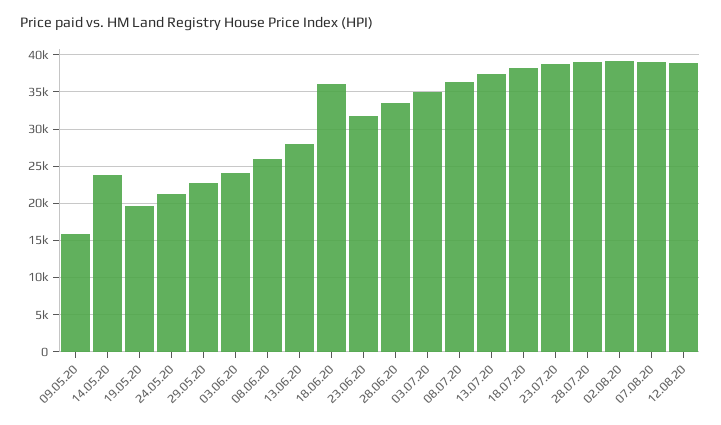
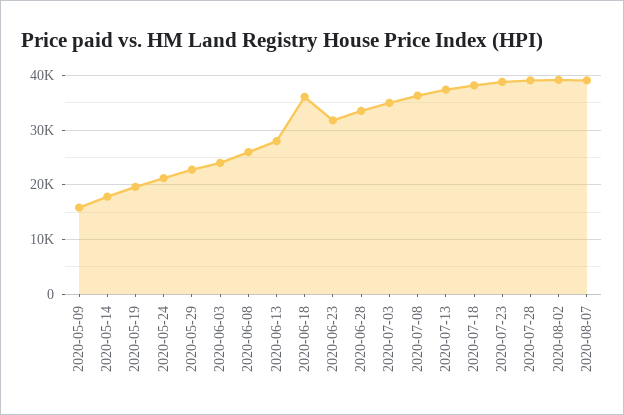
  {
    "09.05.20": 16000,
-   "14.05.20": 24000,
+   "14.05.20": 18000,
    "19.05.20": 20000,
    "24.05.20": 21000,
    "29.05.20": 23000,
    "03.06.20": 24000,
    "08.06.20": 26000,
    "13.06.20": 28000,
    "18.06.20": 36000,
    "23.06.20": 32000,
    "28.06.20": 34000,
    "03.07.20": 35000,
    "08.07.20": 36000,
    "13.07.20": 37000,
    "18.07.20": 38000,
    "23.07.20": 39000,
    "28.07.20": 39000,
    "02.08.20": 39000,
-   "07.08.20": 39000,
+   "07.08.20": 39000
-   "12.08.20": 39000
  }

